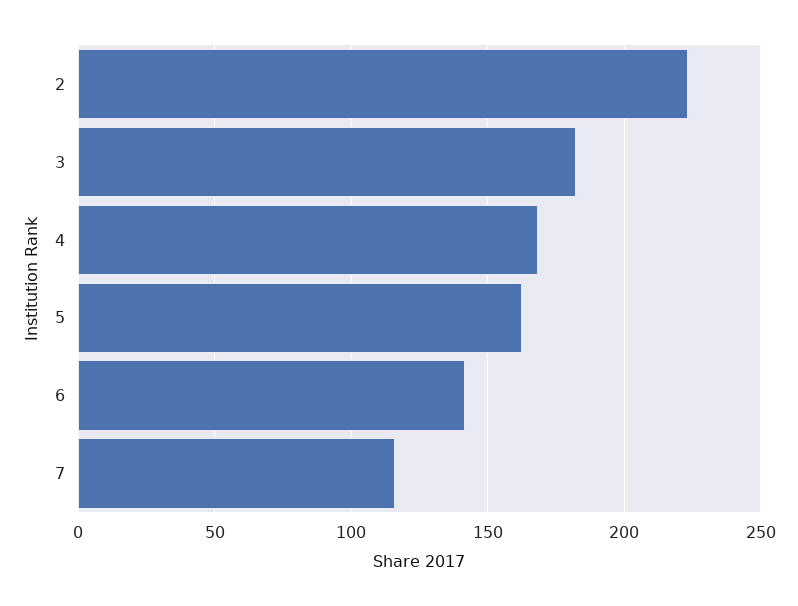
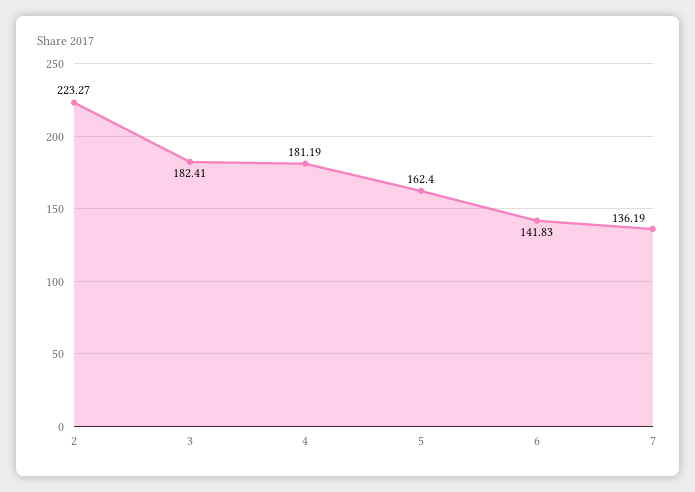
  {
    "2": 223.27,
    "3": 182.41,
-   "4": 170,
+   "4": 181.19,
    "5": 162.4,
    "6": 141.83,
-   "7": 115
+   "7": 136.19
  }

